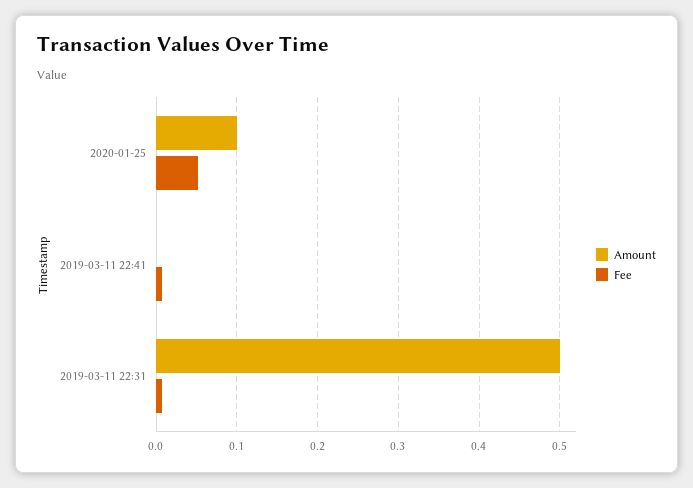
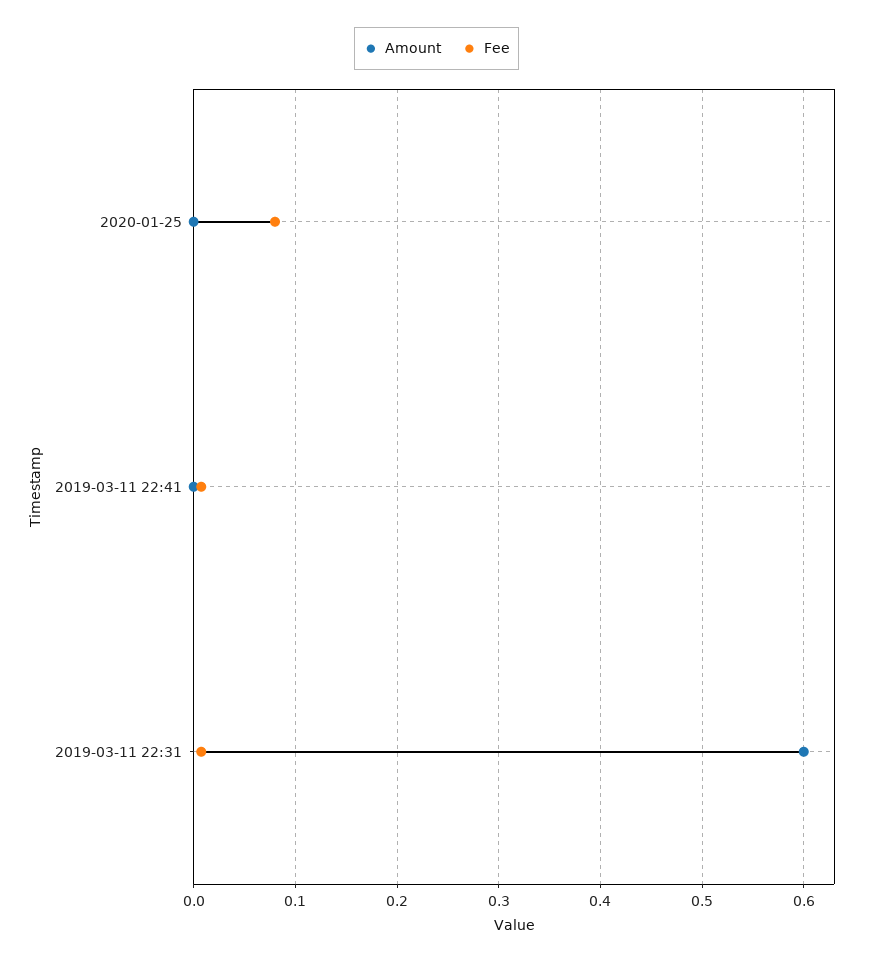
  {
    "Amount": {
-     "2020-01-25": 0.1,
+     "2020-01-25": 0,
      "2019-03-11 22:41": 0,
-     "2019-03-11 22:31": 0.5
+     "2019-03-11 22:31": 0.6
    },
    "Fee": {
-     "2020-01-25": 0.05,
+     "2020-01-25": 0.08,
      "2019-03-11 22:41": 0.01,
      "2019-03-11 22:31": 0.01
    }
  }

